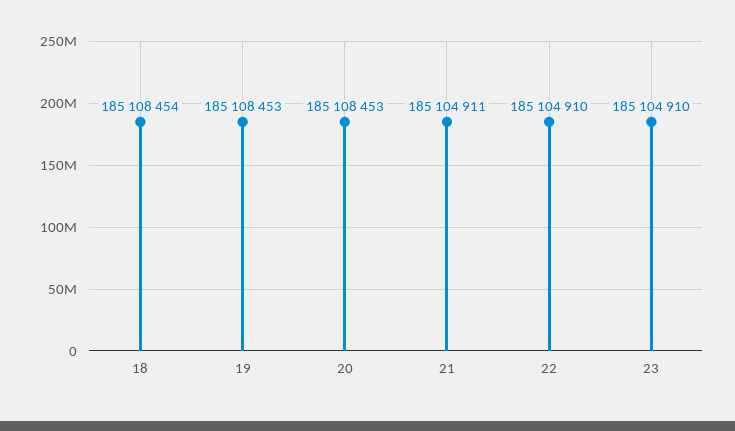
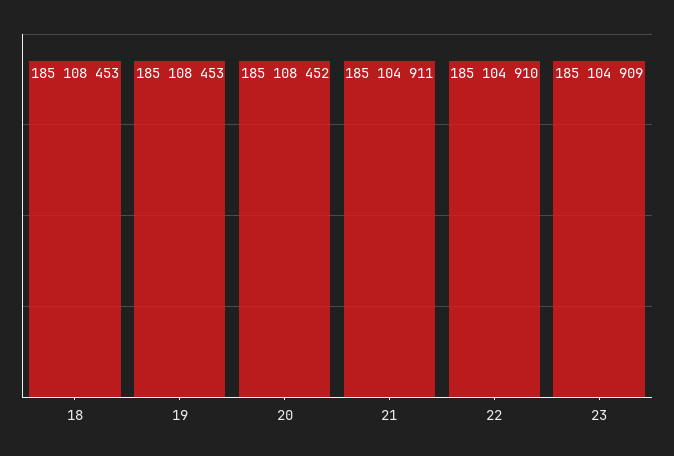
  {
-   "18": 185108454,
+   "18": 185108453,
    "19": 185108453,
-   "20": 185108453,
+   "20": 185108452,
    "21": 185104911,
    "22": 185104910,
-   "23": 185104910
+   "23": 185104909
  }

